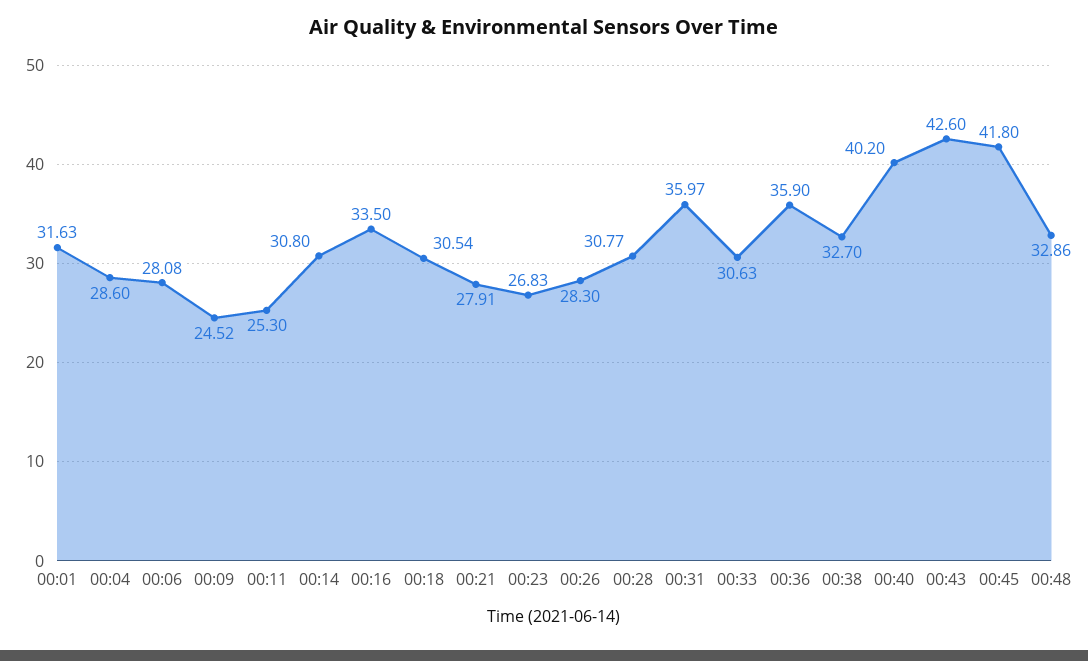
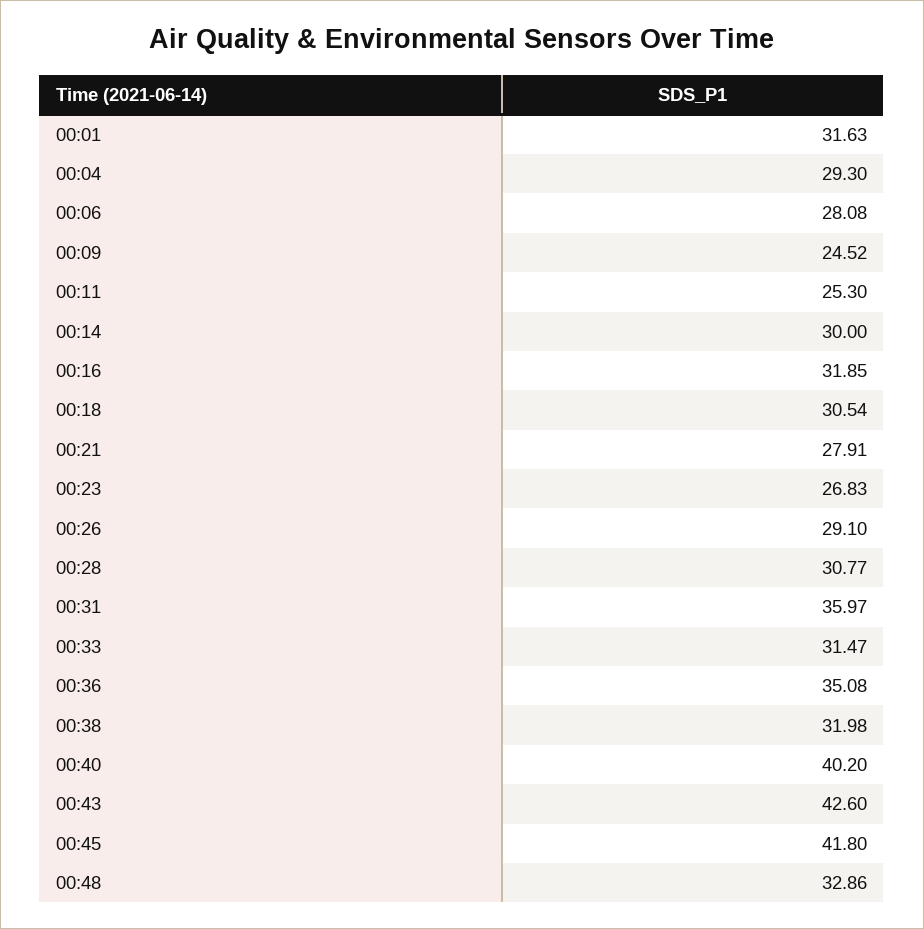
  {
    "00:01": 31.63,
-   "00:04": 28.6,
+   "00:04": 29.3,
    "00:06": 28.08,
    "00:09": 24.52,
    "00:11": 25.3,
-   "00:14": 30.8,
+   "00:14": 30,
-   "00:16": 33.5,
+   "00:16": 31.85,
    "00:18": 30.54,
    "00:21": 27.91,
    "00:23": 26.83,
-   "00:26": 28.3,
+   "00:26": 29.1,
    "00:28": 30.77,
    "00:31": 35.97,
-   "00:33": 30.63,
+   "00:33": 31.47,
-   "00:36": 35.9,
+   "00:36": 35.08,
-   "00:38": 32.7,
+   "00:38": 31.98,
    "00:40": 40.2,
    "00:43": 42.6,
    "00:45": 41.8,
    "00:48": 32.86
  }

